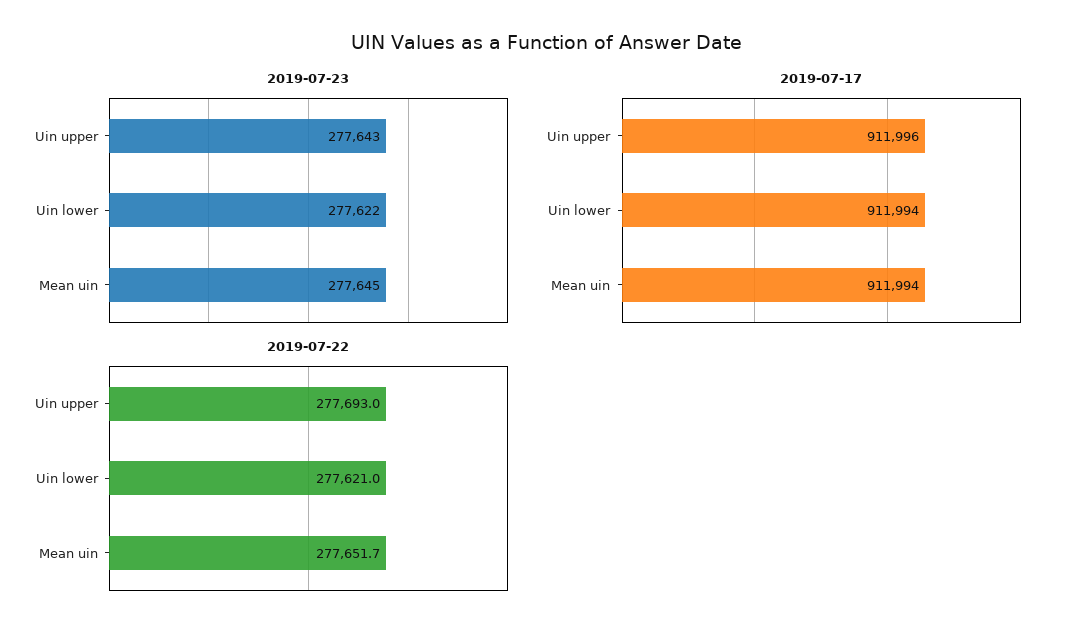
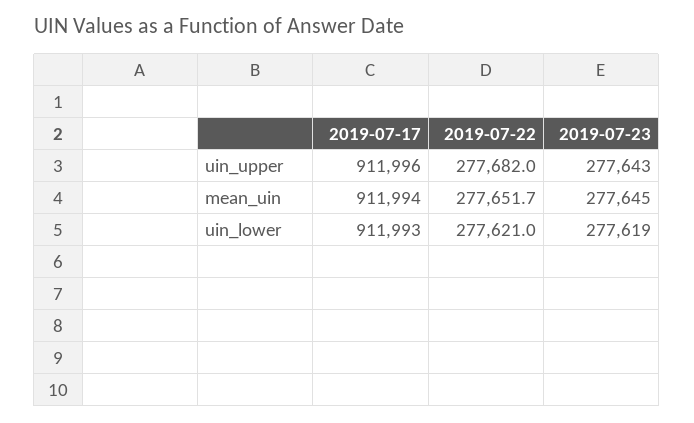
  {
    "2019-07-23": {
      "Uin upper": 277643,
-     "Uin lower": 277622,
+     "Uin lower": 277619,
      "Mean uin": 277645
    },
    "2019-07-17": {
      "Uin upper": 911996,
-     "Uin lower": 911994,
+     "Uin lower": 911993,
      "Mean uin": 911994
    },
    "2019-07-22": {
-     "Uin upper": 277693,
+     "Uin upper": 277682,
      "Uin lower": 277621,
      "Mean uin": 277651.7
    }
  }

